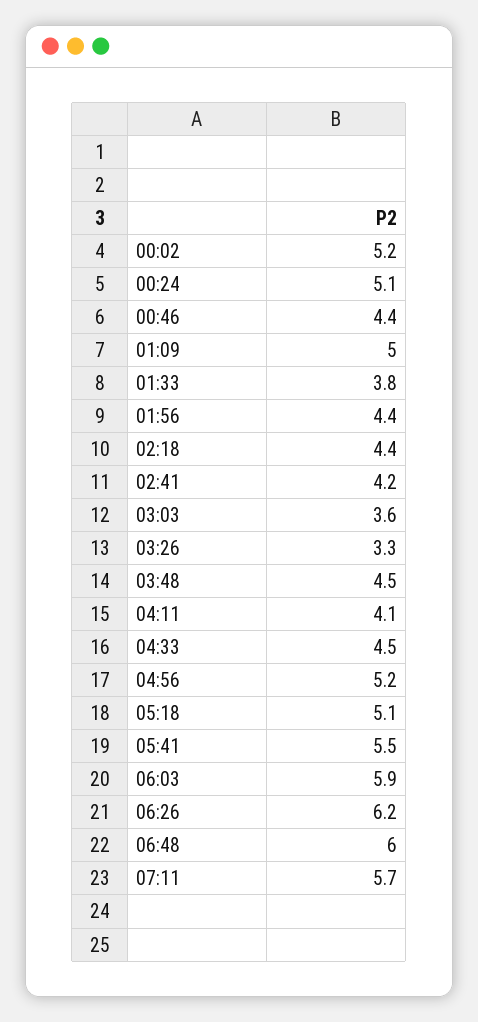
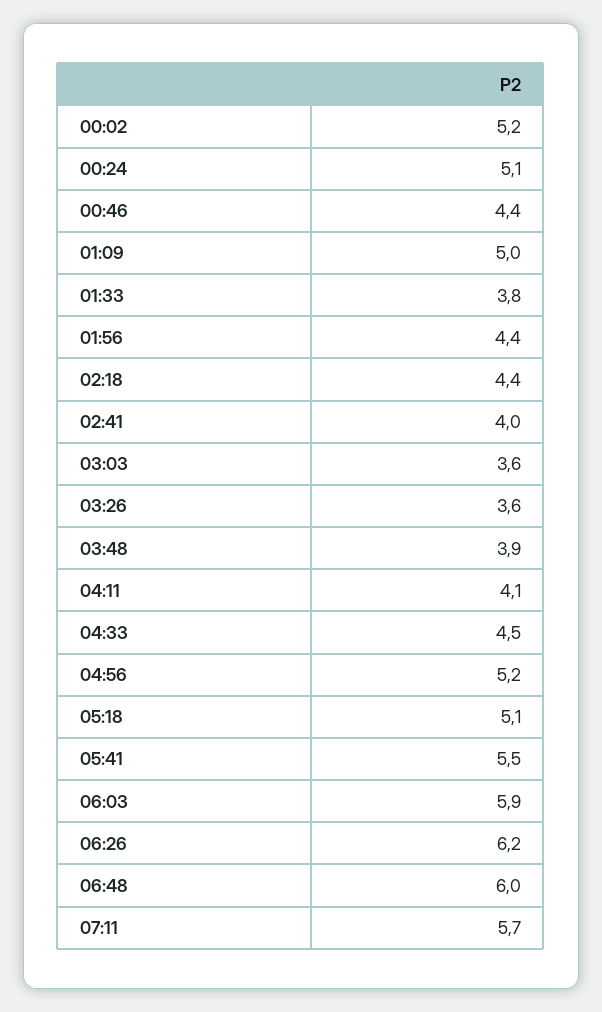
  {
    "00:02": 5.2,
    "00:24": 5.1,
    "00:46": 4.4,
    "01:09": 5,
    "01:33": 3.8,
    "01:56": 4.4,
    "02:18": 4.4,
-   "02:41": 4.2,
+   "02:41": 4,
    "03:03": 3.6,
-   "03:26": 3.3,
+   "03:26": 3.6,
-   "03:48": 4.5,
+   "03:48": 3.9,
    "04:11": 4.1,
    "04:33": 4.5,
    "04:56": 5.2,
    "05:18": 5.1,
    "05:41": 5.5,
    "06:03": 5.9,
    "06:26": 6.2,
    "06:48": 6,
    "07:11": 5.7
  }

